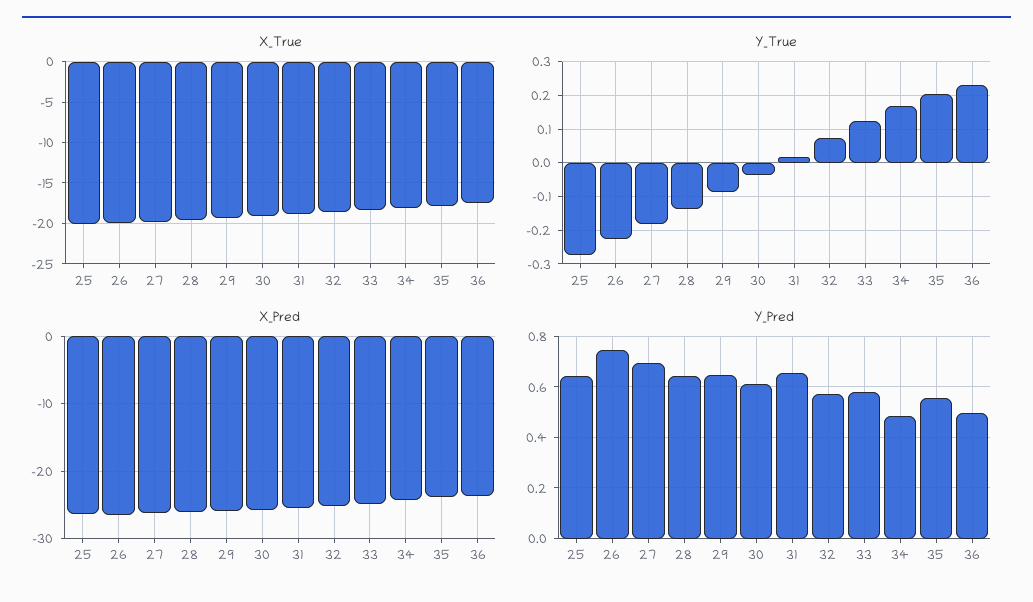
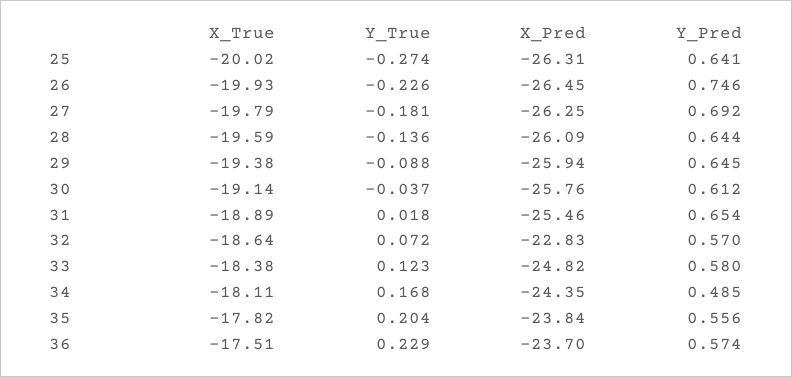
  {
    "X_True": {
      "25": -20.02,
      "26": -19.93,
      "27": -19.79,
      "28": -19.59,
      "29": -19.38,
      "30": -19.14,
      "31": -18.89,
      "32": -18.64,
      "33": -18.38,
      "34": -18.11,
      "35": -17.82,
      "36": -17.51
    },
    "Y_True": {
      "25": -0.274,
      "26": -0.226,
      "27": -0.181,
      "28": -0.136,
      "29": -0.088,
      "30": -0.037,
      "31": 0.018,
      "32": 0.072,
      "33": 0.123,
      "34": 0.168,
      "35": 0.204,
      "36": 0.229
    },
    "X_Pred": {
      "25": -26.31,
      "26": -26.45,
      "27": -26.25,
      "28": -26.09,
      "29": -25.94,
      "30": -25.76,
      "31": -25.46,
-     "32": -25,
+     "32": -22.83,
      "33": -24.82,
      "34": -24.35,
      "35": -23.84,
      "36": -23.7
    },
    "Y_Pred": {
      "25": 0.641,
      "26": 0.746,
      "27": 0.692,
      "28": 0.644,
      "29": 0.645,
      "30": 0.612,
      "31": 0.654,
      "32": 0.57,
      "33": 0.58,
      "34": 0.485,
      "35": 0.556,
-     "36": 0.5
+     "36": 0.574
    }
  }

